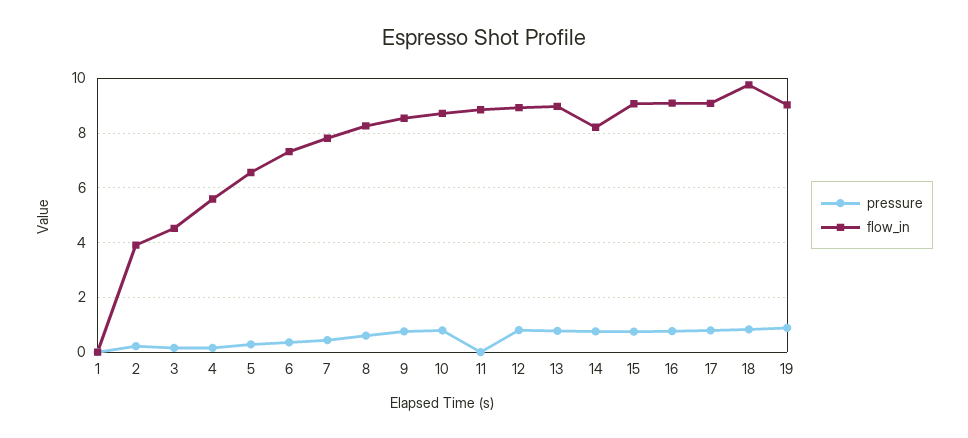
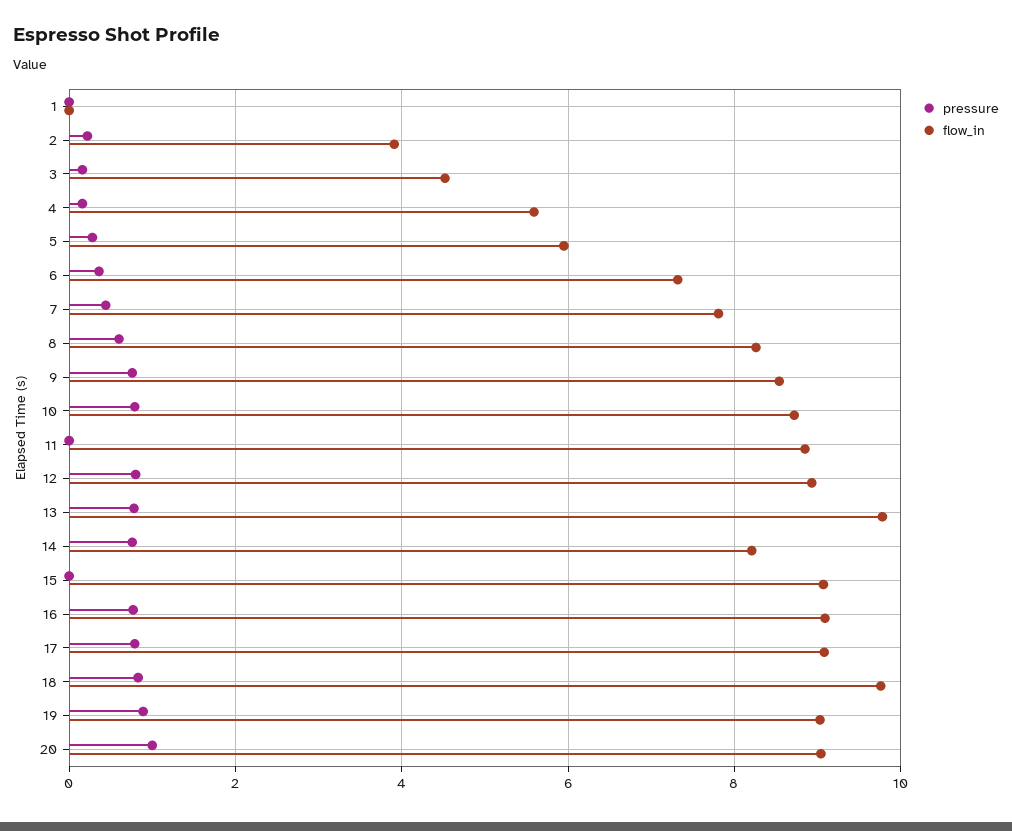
  {
    "pressure": {
      "1": 0,
      "2": 0.2,
      "3": 0.2,
      "4": 0.2,
      "5": 0.2,
      "6": 0.4,
      "7": 0.4,
      "8": 0.6,
      "9": 0.8,
      "10": 0.8,
      "11": 0,
      "12": 0.8,
      "13": 0.8,
      "14": 0.8,
-     "15": 0.75,
+     "15": 0,
      "16": 0.8,
      "17": 0.8,
      "18": 0.8,
-     "19": 0.8
+     "19": 0.8,
+     "20": 1
    },
    "flow_in": {
      "1": 0,
      "2": 4,
      "3": 4.6,
      "4": 5.6,
-     "5": 6.5,
+     "5": 6,
      "6": 7.4,
      "7": 7.8,
      "8": 8.2,
      "9": 8.6,
      "10": 8.8,
      "11": 8.8,
      "12": 9,
-     "13": 9,
+     "13": 9.8,
      "14": 8.2,
      "15": 9,
      "16": 9,
      "17": 9,
      "18": 9.8,
-     "19": 9
+     "19": 9,
+     "20": 9
    }
  }

